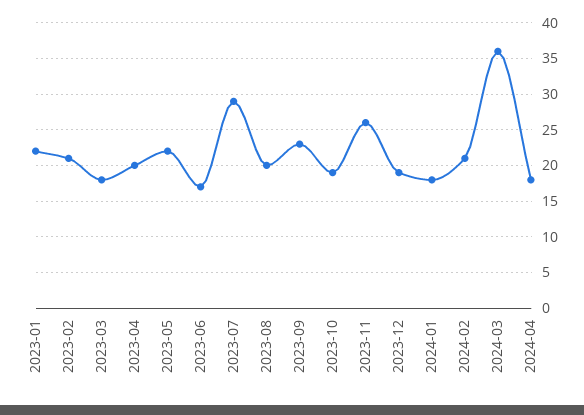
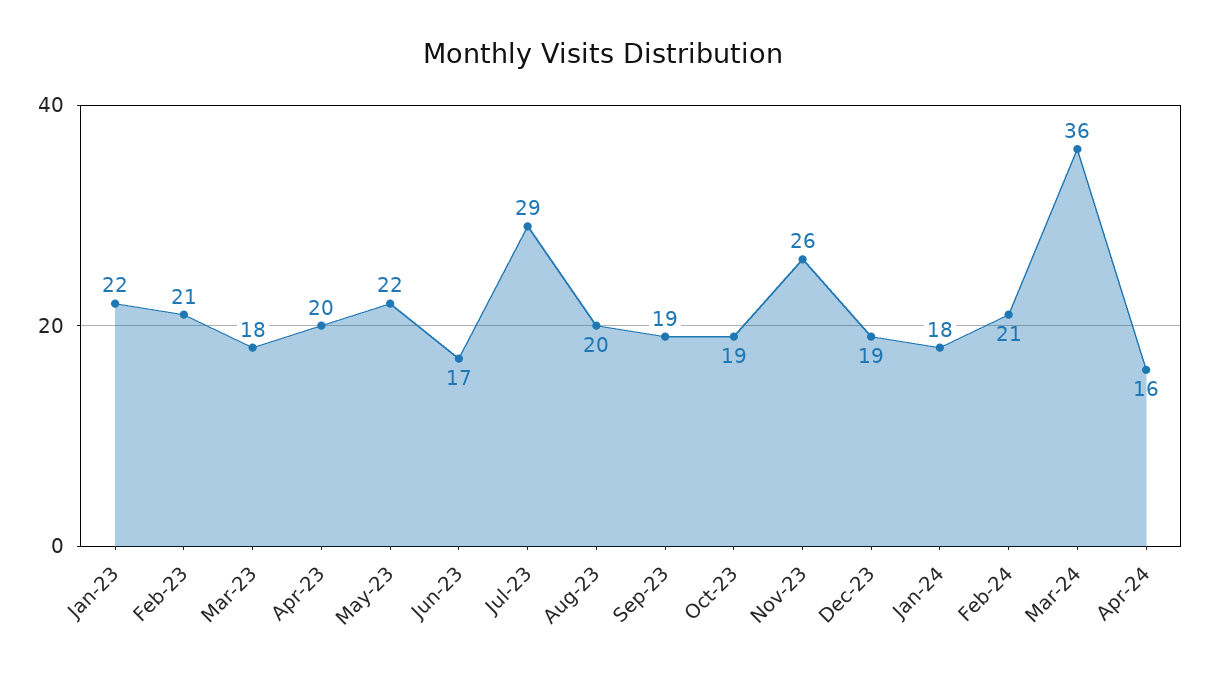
  {
    "2023-01": 22,
    "2023-02": 21,
    "2023-03": 18,
    "2023-04": 20,
    "2023-05": 22,
    "2023-06": 17,
    "2023-07": 29,
    "2023-08": 20,
-   "2023-09": 23,
+   "2023-09": 19,
    "2023-10": 19,
    "2023-11": 26,
    "2023-12": 19,
    "2024-01": 18,
    "2024-02": 21,
    "2024-03": 36,
-   "2024-04": 18
+   "2024-04": 16
  }

